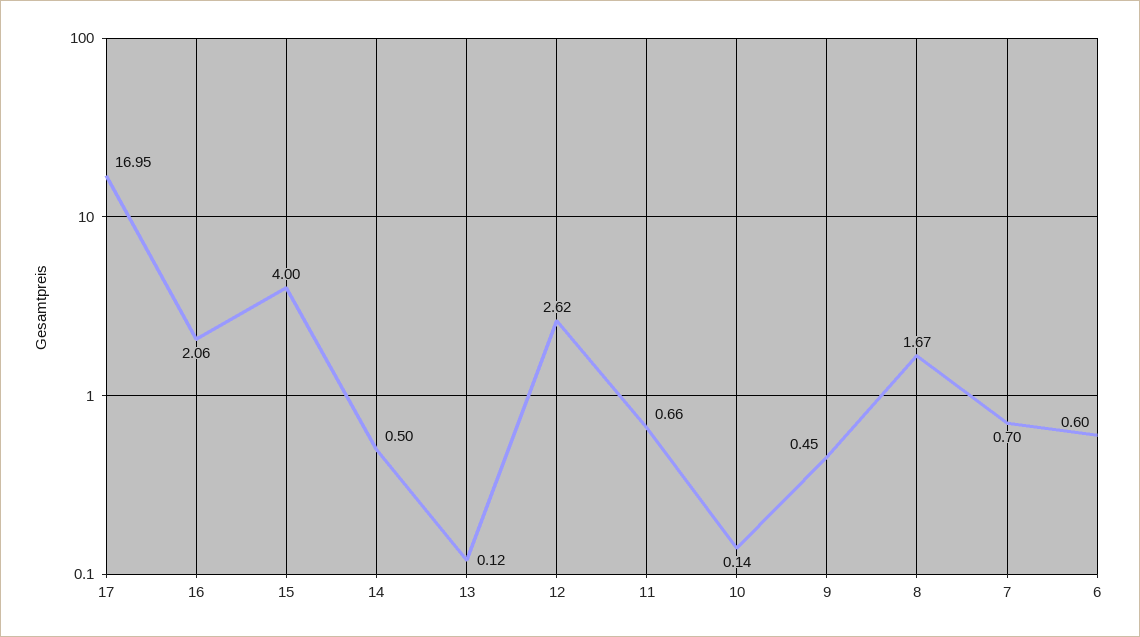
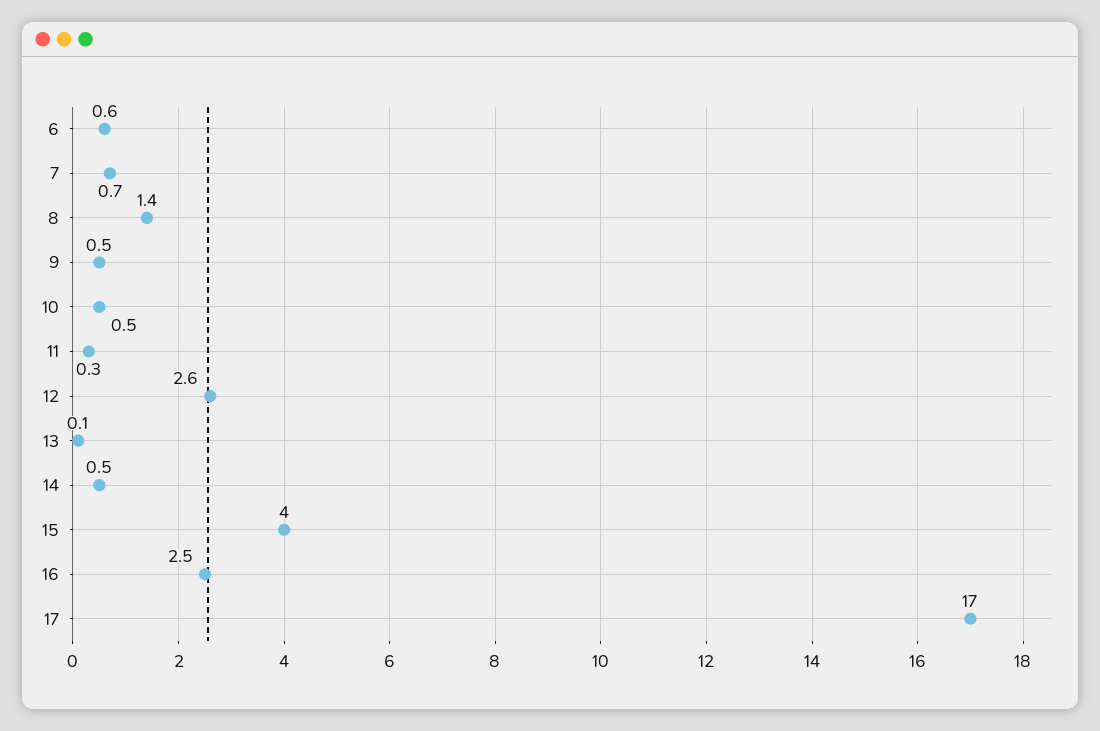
  {
    "17": 16.95,
-   "16": 2.06,
+   "16": 2.5,
    "15": 4,
    "14": 0.5,
    "13": 0.12,
    "12": 2.62,
-   "11": 0.66,
+   "11": 0.3,
-   "10": 0.14,
+   "10": 0.5,
    "9": 0.45,
-   "8": 1.67,
+   "8": 1.4,
    "7": 0.7,
    "6": 0.6
  }

